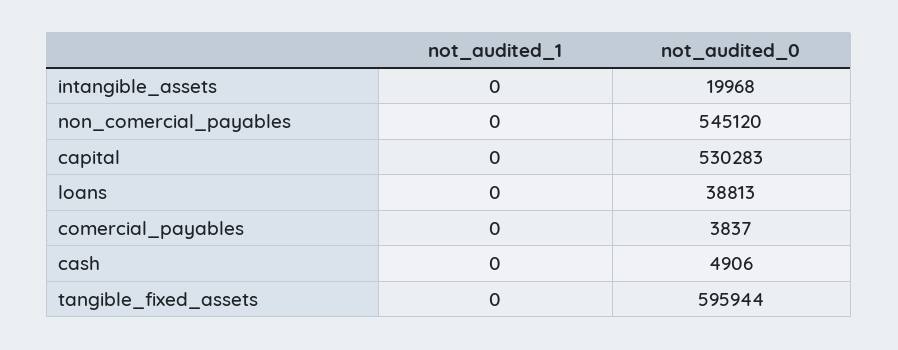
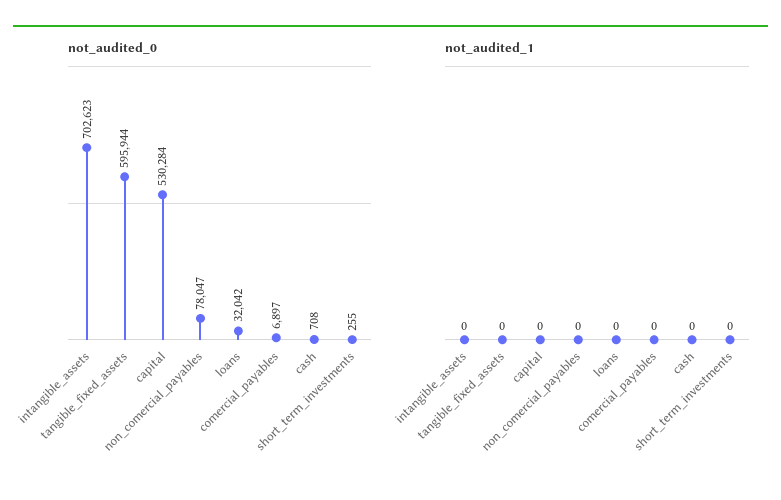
  {
    "not_audited_1": {
      "intangible_assets": 0,
      "non_comercial_payables": 0,
      "capital": 0,
      "loans": 0,
      "comercial_payables": 0,
      "cash": 0,
-     "tangible_fixed_assets": 0
+     "tangible_fixed_assets": 0,
+     "short_term_investments": 0
    },
    "not_audited_0": {
-     "intangible_assets": 19968,
+     "intangible_assets": 702623,
-     "non_comercial_payables": 545120,
+     "non_comercial_payables": 78047,
-     "capital": 530283,
+     "capital": 530284,
-     "loans": 38813,
+     "loans": 32042,
-     "comercial_payables": 3837,
+     "comercial_payables": 6897,
-     "cash": 4906,
+     "cash": 708,
-     "tangible_fixed_assets": 595944
+     "tangible_fixed_assets": 595944,
+     "short_term_investments": 255
    }
  }

